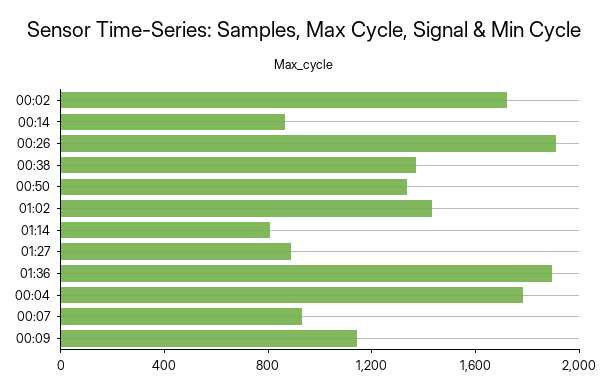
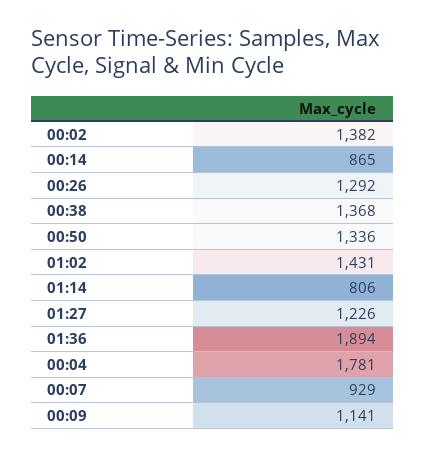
  {
-   "00:02": 1700,
+   "00:02": 1382,
    "00:14": 865,
-   "00:26": 1900,
+   "00:26": 1292,
    "00:38": 1368,
    "00:50": 1336,
    "01:02": 1431,
    "01:14": 806,
-   "01:27": 900,
+   "01:27": 1226,
    "01:36": 1894,
    "00:04": 1781,
    "00:07": 929,
    "00:09": 1141
  }

